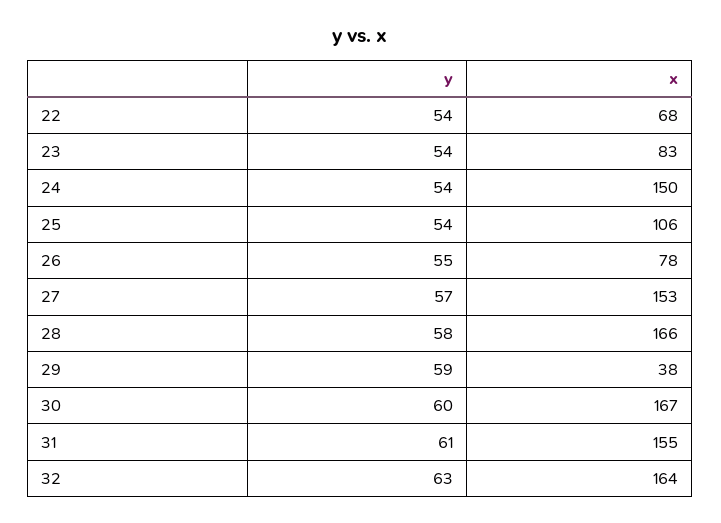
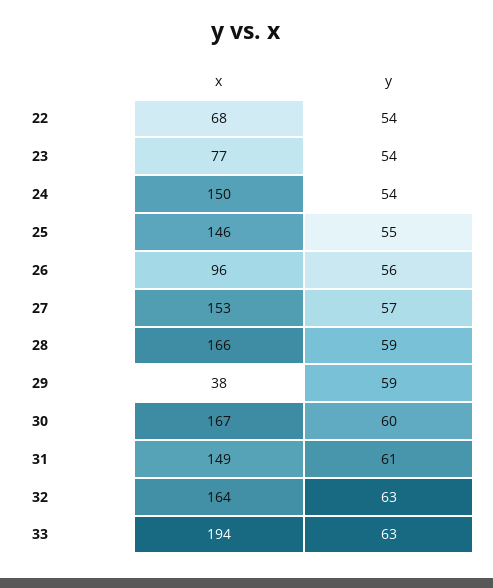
  {
    "y": {
      "22": 54,
      "23": 54,
      "24": 54,
-     "25": 54,
+     "25": 55,
-     "26": 55,
+     "26": 56,
      "27": 57,
-     "28": 58,
+     "28": 59,
      "29": 59,
      "30": 60,
      "31": 61,
-     "32": 63
+     "32": 63,
+     "33": 63
    },
    "x": {
      "22": 68,
-     "23": 83,
+     "23": 77,
      "24": 150,
-     "25": 106,
+     "25": 146,
-     "26": 78,
+     "26": 96,
      "27": 153,
      "28": 166,
      "29": 38,
      "30": 167,
-     "31": 155,
+     "31": 149,
-     "32": 164
+     "32": 164,
+     "33": 194
    }
  }

